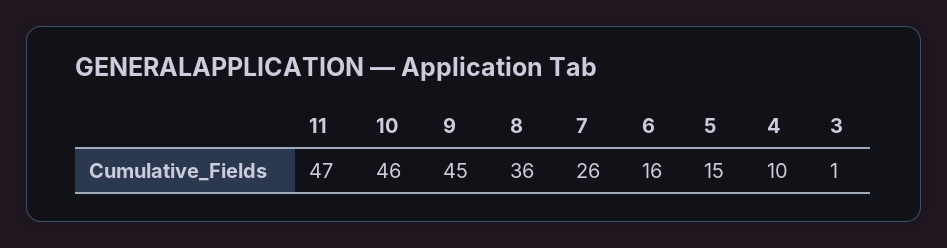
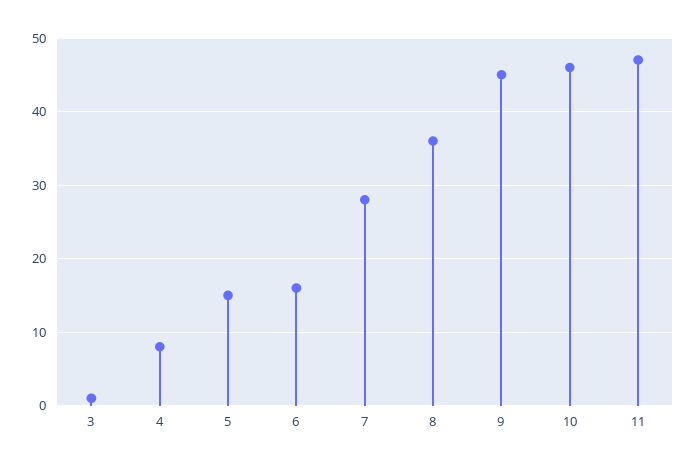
  {
    "11": 47,
    "10": 46,
    "9": 45,
    "8": 36,
-   "7": 26,
+   "7": 28,
    "6": 16,
    "5": 15,
-   "4": 10,
+   "4": 8,
    "3": 1
  }

